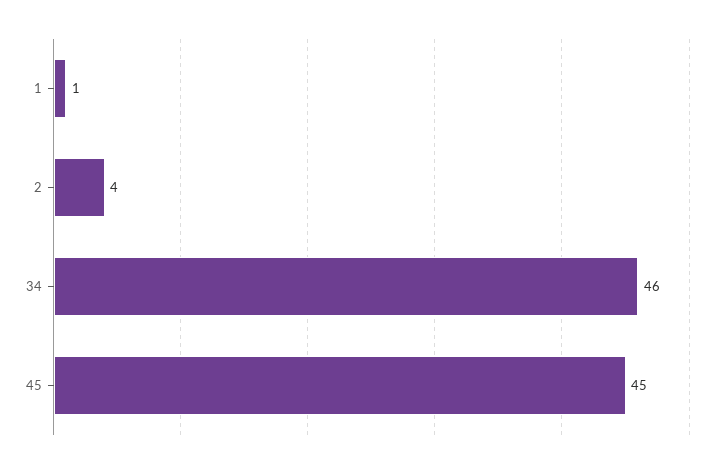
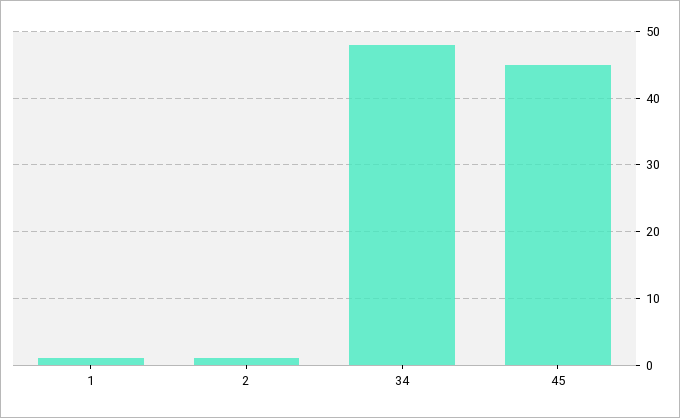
  {
    "1": 1,
-   "2": 4,
+   "2": 1,
-   "34": 46,
+   "34": 48,
    "45": 45
  }

